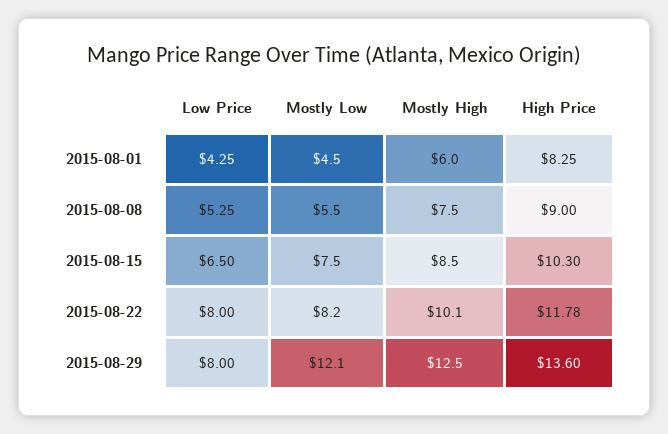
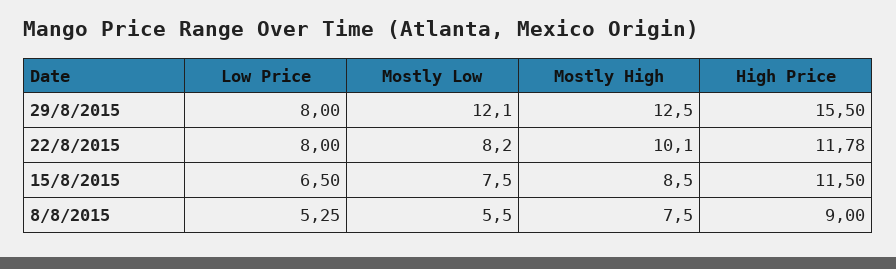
  {
    "Low Price": {
-     "2015-08-01": 4.25,
      "2015-08-08": 5.25,
      "2015-08-15": 6.5,
      "2015-08-22": 8,
      "2015-08-29": 8
    },
    "Mostly Low": {
-     "2015-08-01": 4.5,
      "2015-08-08": 5.5,
      "2015-08-15": 7.5,
      "2015-08-22": 8.2,
      "2015-08-29": 12.1
    },
    "Mostly High": {
-     "2015-08-01": 6,
      "2015-08-08": 7.5,
      "2015-08-15": 8.5,
      "2015-08-22": 10.1,
      "2015-08-29": 12.5
    },
    "High Price": {
-     "2015-08-01": 8.25,
      "2015-08-08": 9,
-     "2015-08-15": 10.3,
+     "2015-08-15": 11.5,
      "2015-08-22": 11.78,
-     "2015-08-29": 13.6
+     "2015-08-29": 15.5
    }
  }

